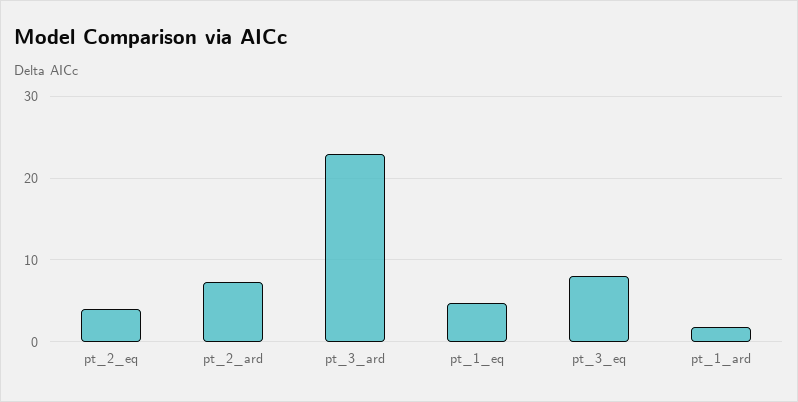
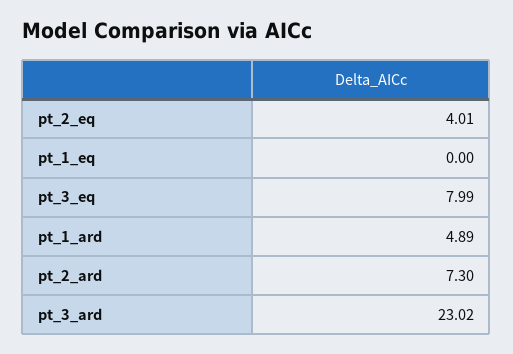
  {
    "pt_2_eq": 4.01,
    "pt_2_ard": 7.3,
    "pt_3_ard": 23.02,
-   "pt_1_eq": 5,
+   "pt_1_eq": 0,
    "pt_3_eq": 7.99,
-   "pt_1_ard": 2
+   "pt_1_ard": 4.89
  }

